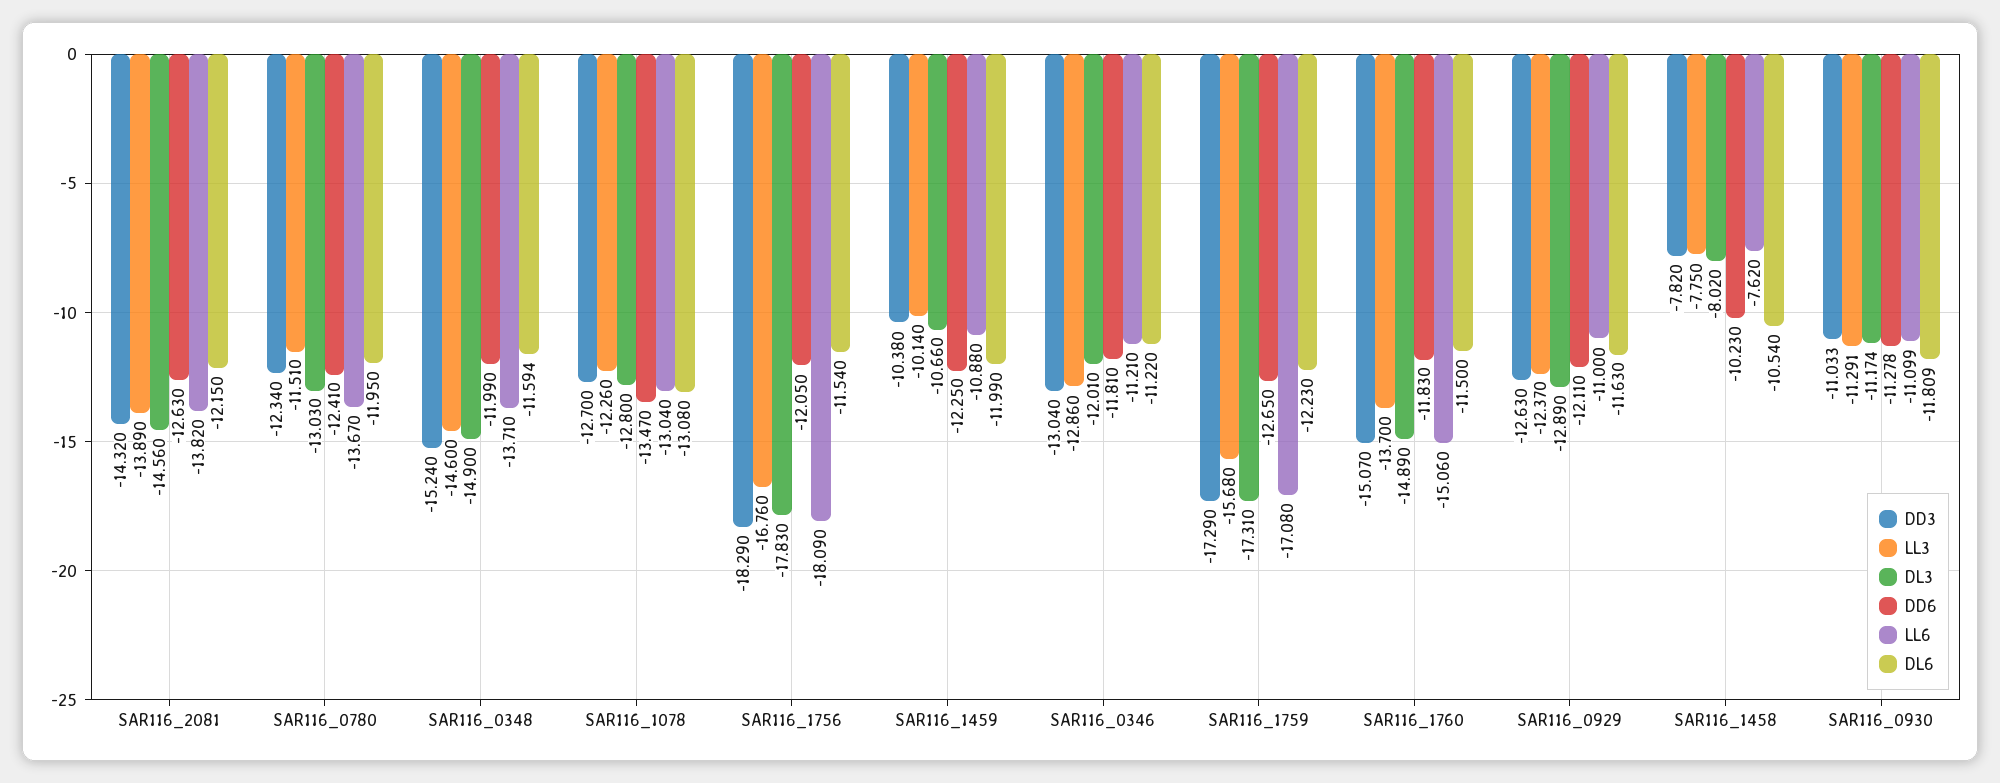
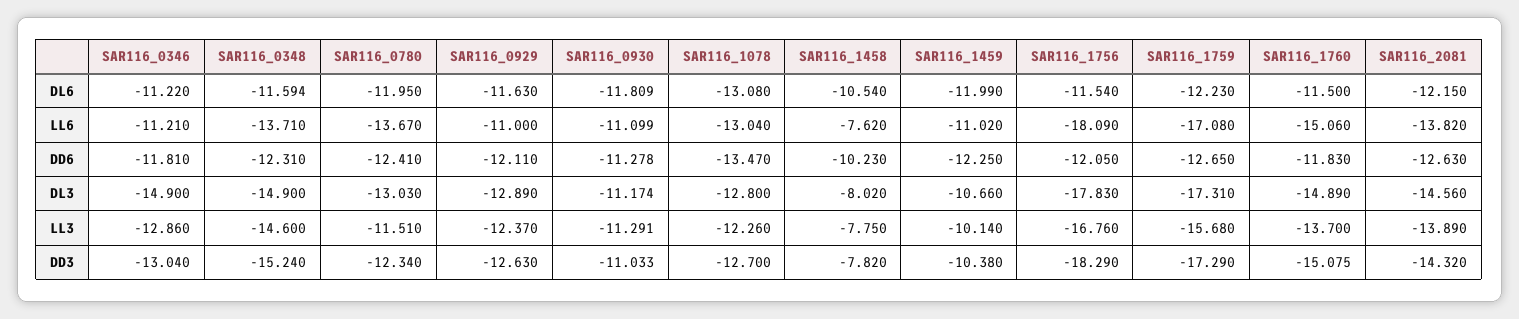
  {
    "DD3": {
      "SAR116_2081": -14.32,
      "SAR116_0780": -12.34,
      "SAR116_0348": -15.24,
      "SAR116_1078": -12.7,
      "SAR116_1756": -18.29,
      "SAR116_1459": -10.38,
      "SAR116_0346": -13.04,
      "SAR116_1759": -17.29,
-     "SAR116_1760": -15.07,
+     "SAR116_1760": -15.075,
      "SAR116_0929": -12.63,
      "SAR116_1458": -7.82,
      "SAR116_0930": -11.033
    },
    "LL3": {
      "SAR116_2081": -13.89,
      "SAR116_0780": -11.51,
      "SAR116_0348": -14.6,
      "SAR116_1078": -12.26,
      "SAR116_1756": -16.76,
      "SAR116_1459": -10.14,
      "SAR116_0346": -12.86,
      "SAR116_1759": -15.68,
      "SAR116_1760": -13.7,
      "SAR116_0929": -12.37,
      "SAR116_1458": -7.75,
      "SAR116_0930": -11.291
    },
    "DL3": {
      "SAR116_2081": -14.56,
      "SAR116_0780": -13.03,
      "SAR116_0348": -14.9,
      "SAR116_1078": -12.8,
      "SAR116_1756": -17.83,
      "SAR116_1459": -10.66,
-     "SAR116_0346": -12.01,
+     "SAR116_0346": -14.9,
      "SAR116_1759": -17.31,
      "SAR116_1760": -14.89,
      "SAR116_0929": -12.89,
      "SAR116_1458": -8.02,
      "SAR116_0930": -11.174
    },
    "DD6": {
      "SAR116_2081": -12.63,
      "SAR116_0780": -12.41,
-     "SAR116_0348": -11.99,
+     "SAR116_0348": -12.31,
      "SAR116_1078": -13.47,
      "SAR116_1756": -12.05,
      "SAR116_1459": -12.25,
      "SAR116_0346": -11.81,
      "SAR116_1759": -12.65,
      "SAR116_1760": -11.83,
      "SAR116_0929": -12.11,
      "SAR116_1458": -10.23,
      "SAR116_0930": -11.278
    },
    "LL6": {
      "SAR116_2081": -13.82,
      "SAR116_0780": -13.67,
      "SAR116_0348": -13.71,
      "SAR116_1078": -13.04,
      "SAR116_1756": -18.09,
-     "SAR116_1459": -10.88,
+     "SAR116_1459": -11.02,
      "SAR116_0346": -11.21,
      "SAR116_1759": -17.08,
      "SAR116_1760": -15.06,
      "SAR116_0929": -11,
      "SAR116_1458": -7.62,
      "SAR116_0930": -11.099
    },
    "DL6": {
      "SAR116_2081": -12.15,
      "SAR116_0780": -11.95,
      "SAR116_0348": -11.594,
      "SAR116_1078": -13.08,
      "SAR116_1756": -11.54,
      "SAR116_1459": -11.99,
      "SAR116_0346": -11.22,
      "SAR116_1759": -12.23,
      "SAR116_1760": -11.5,
      "SAR116_0929": -11.63,
      "SAR116_1458": -10.54,
      "SAR116_0930": -11.809
    }
  }

